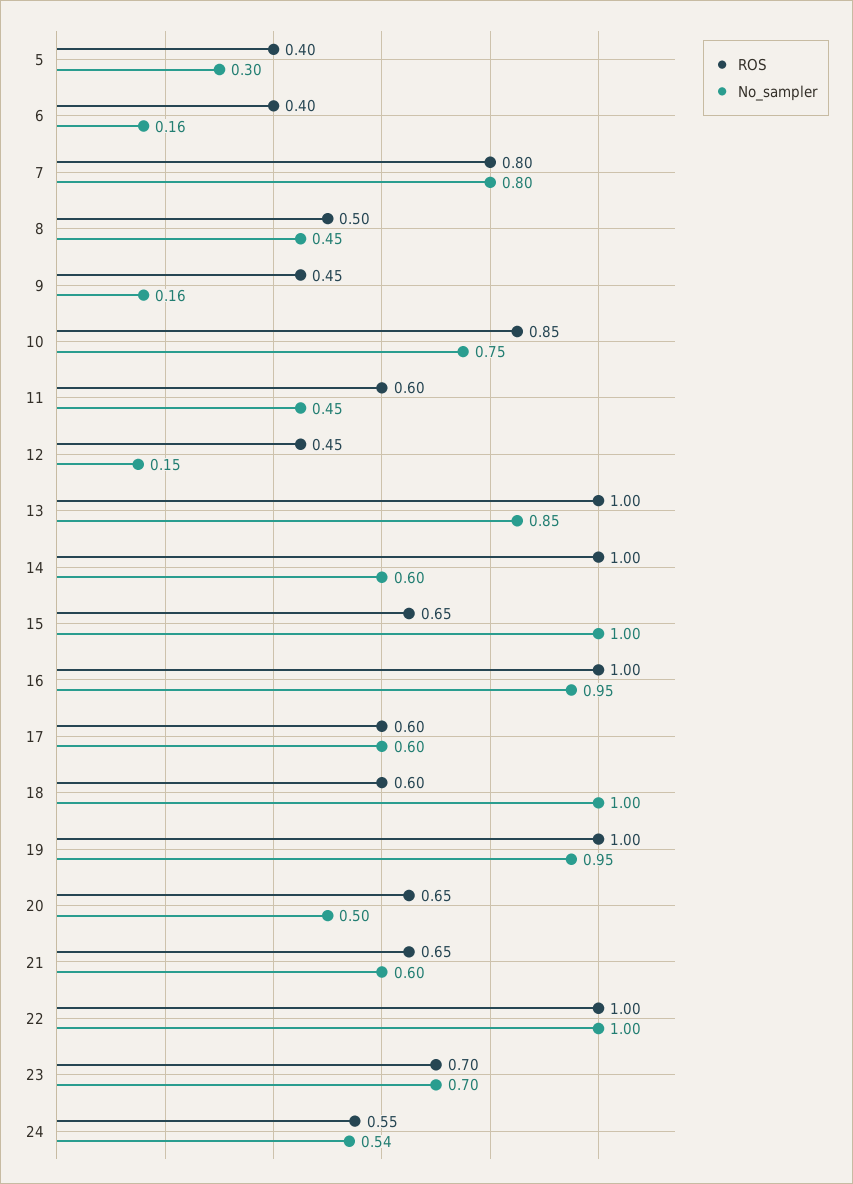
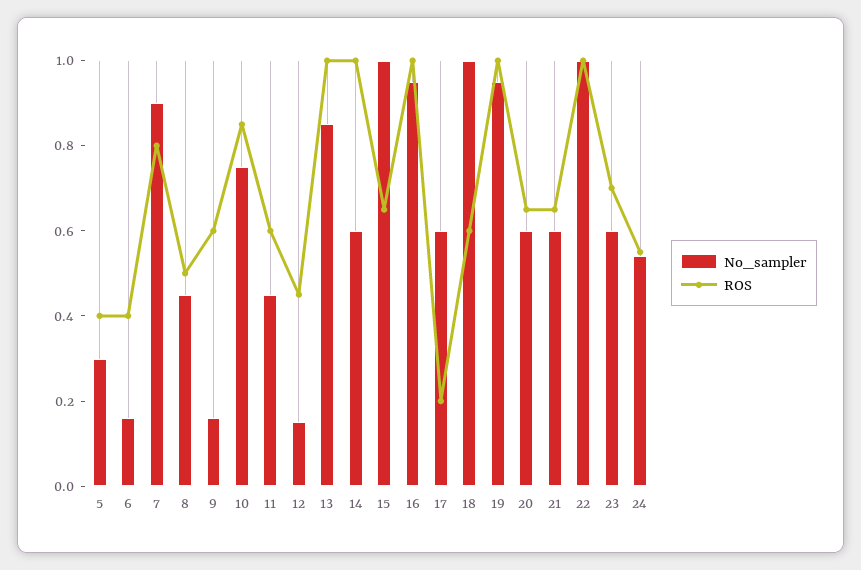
  {
    "ROS": {
      "5": 0.4,
      "6": 0.4,
      "7": 0.8,
      "8": 0.5,
-     "9": 0.45,
+     "9": 0.6,
      "10": 0.85,
      "11": 0.6,
      "12": 0.45,
      "13": 1,
      "14": 1,
      "15": 0.65,
      "16": 1,
-     "17": 0.6,
+     "17": 0.2,
      "18": 0.6,
      "19": 1,
      "20": 0.65,
      "21": 0.65,
      "22": 1,
      "23": 0.7,
      "24": 0.55
    },
    "No_sampler": {
      "5": 0.3,
      "6": 0.16,
-     "7": 0.8,
+     "7": 0.9,
      "8": 0.45,
      "9": 0.16,
      "10": 0.75,
      "11": 0.45,
      "12": 0.15,
      "13": 0.85,
      "14": 0.6,
      "15": 1,
      "16": 0.95,
      "17": 0.6,
      "18": 1,
      "19": 0.95,
-     "20": 0.5,
+     "20": 0.6,
      "21": 0.6,
      "22": 1,
-     "23": 0.7,
+     "23": 0.6,
      "24": 0.54
    }
  }

